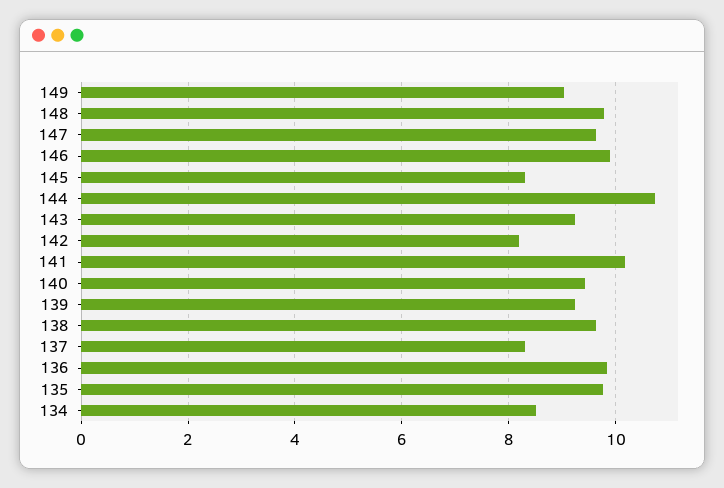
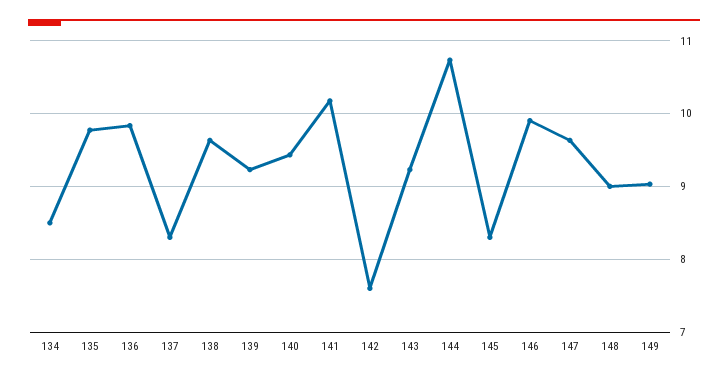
  {
    "149": 9,
-   "148": 9.8,
+   "148": 9,
    "147": 9.6,
    "146": 9.9,
    "145": 8.3,
    "144": 10.7,
    "143": 9.2,
-   "142": 8.2,
+   "142": 7.6,
    "141": 10.2,
    "140": 9.4,
    "139": 9.2,
    "138": 9.6,
    "137": 8.3,
    "136": 9.8,
    "135": 9.8,
    "134": 8.5
  }

